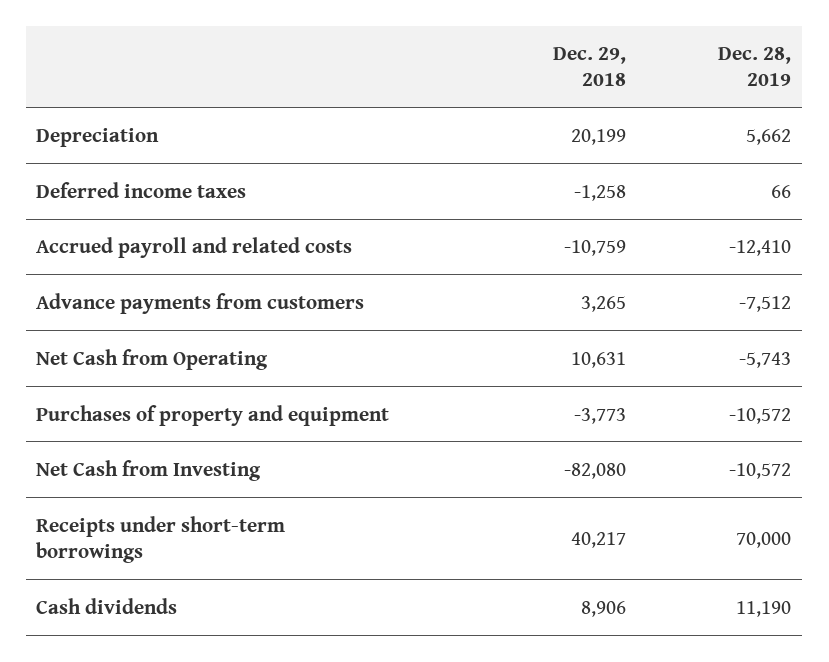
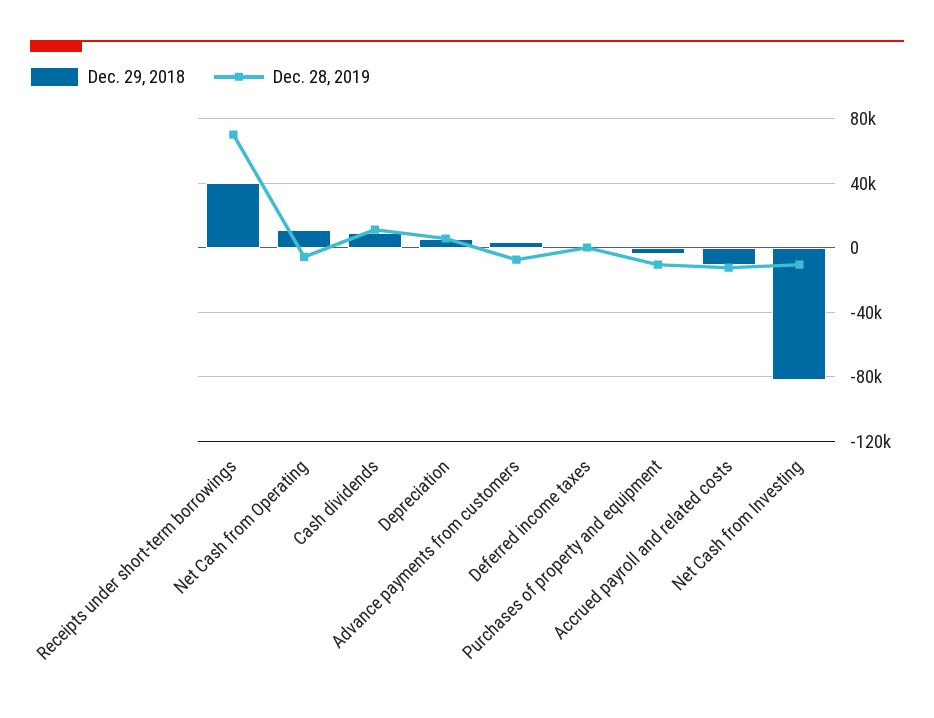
  {
    "Dec. 29, 2018": {
-     "Depreciation": 20199,
+     "Depreciation": 5000,
      "Deferred income taxes": -1258,
      "Accrued payroll and related costs": -10759,
      "Advance payments from customers": 3265,
      "Net Cash from Operating": 10631,
      "Purchases of property and equipment": -3773,
      "Net Cash from Investing": -82080,
      "Receipts under short-term borrowings": 40217,
      "Cash dividends": 8906
    },
    "Dec. 28, 2019": {
      "Depreciation": 5662,
      "Deferred income taxes": 66,
      "Accrued payroll and related costs": -12410,
      "Advance payments from customers": -7512,
      "Net Cash from Operating": -5743,
      "Purchases of property and equipment": -10572,
      "Net Cash from Investing": -10572,
      "Receipts under short-term borrowings": 70000,
      "Cash dividends": 11190
    }
  }

